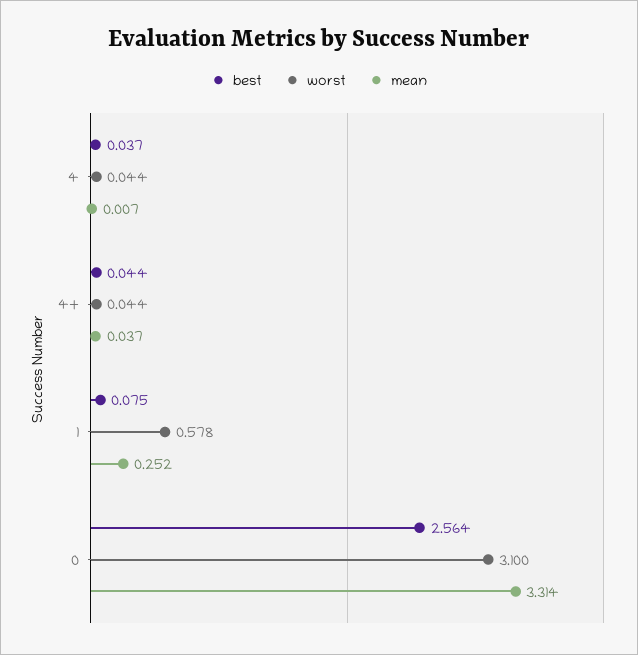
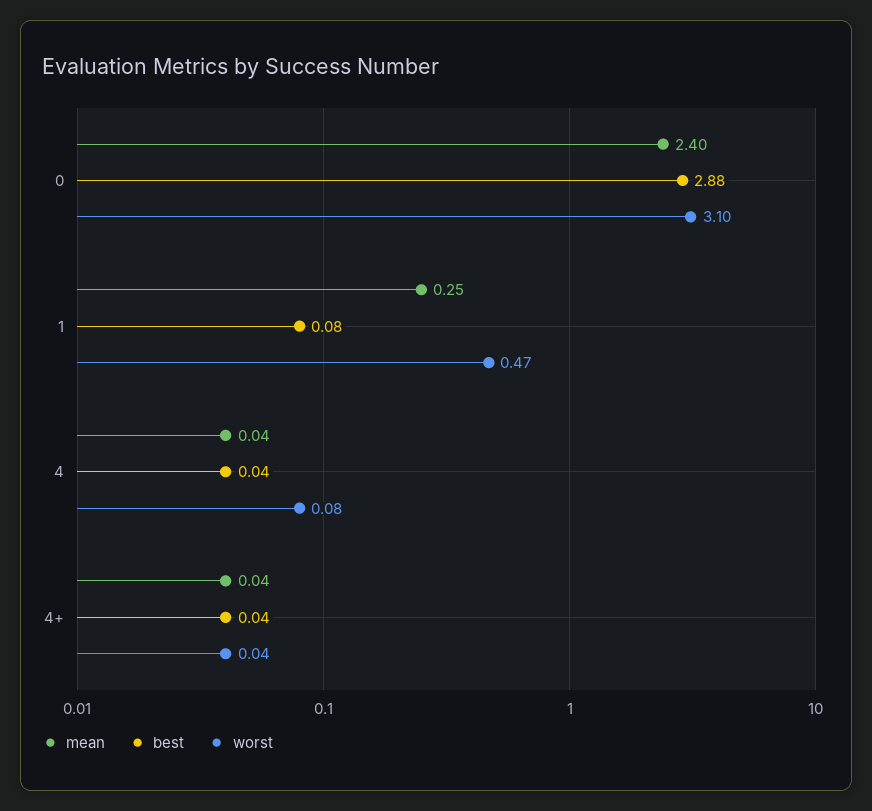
  {
    "best": {
      "4": 0.037,
      "4+": 0.044,
      "1": 0.075,
-     "0": 2.564
+     "0": 2.88
    },
    "worst": {
-     "4": 0.044,
+     "4": 0.08,
      "4+": 0.044,
-     "1": 0.578,
+     "1": 0.47,
      "0": 3.1
    },
    "mean": {
-     "4": 0.007,
+     "4": 0.04,
      "4+": 0.037,
      "1": 0.252,
-     "0": 3.314
+     "0": 2.4
    }
  }

